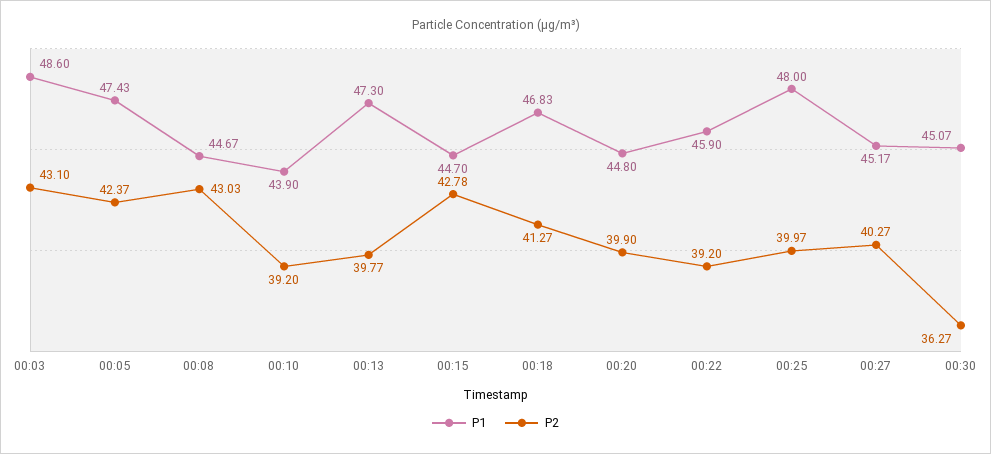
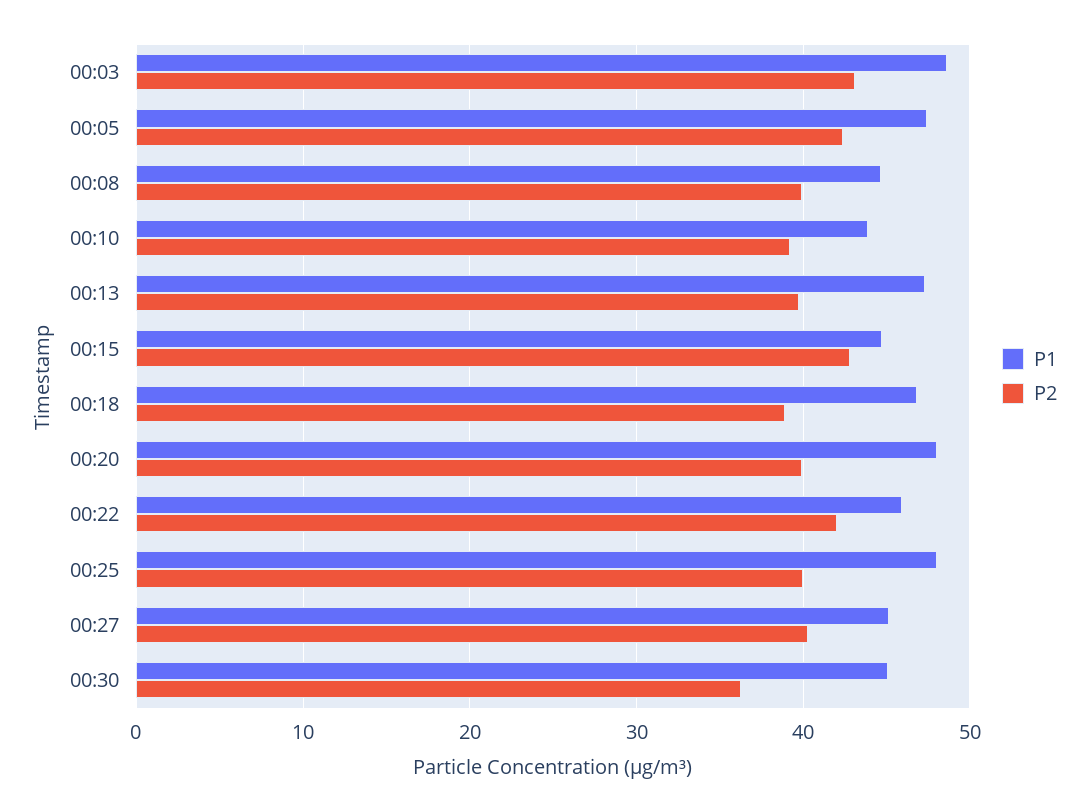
  {
    "P1": {
      "00:03": 48.6,
      "00:05": 47.43,
      "00:08": 44.67,
      "00:10": 43.9,
      "00:13": 47.3,
      "00:15": 44.7,
      "00:18": 46.83,
-     "00:20": 44.8,
+     "00:20": 48,
      "00:22": 45.9,
      "00:25": 48,
      "00:27": 45.17,
      "00:30": 45.07
    },
    "P2": {
      "00:03": 43.1,
      "00:05": 42.37,
-     "00:08": 43.03,
+     "00:08": 40,
      "00:10": 39.2,
      "00:13": 39.77,
      "00:15": 42.78,
-     "00:18": 41.27,
+     "00:18": 39,
      "00:20": 39.9,
-     "00:22": 39.2,
+     "00:22": 42,
      "00:25": 39.97,
      "00:27": 40.27,
      "00:30": 36.27
    }
  }

